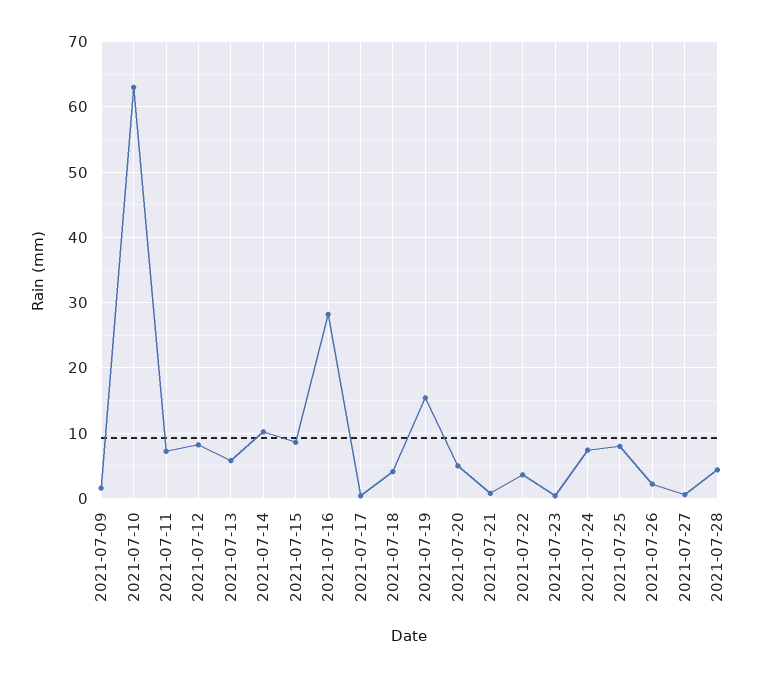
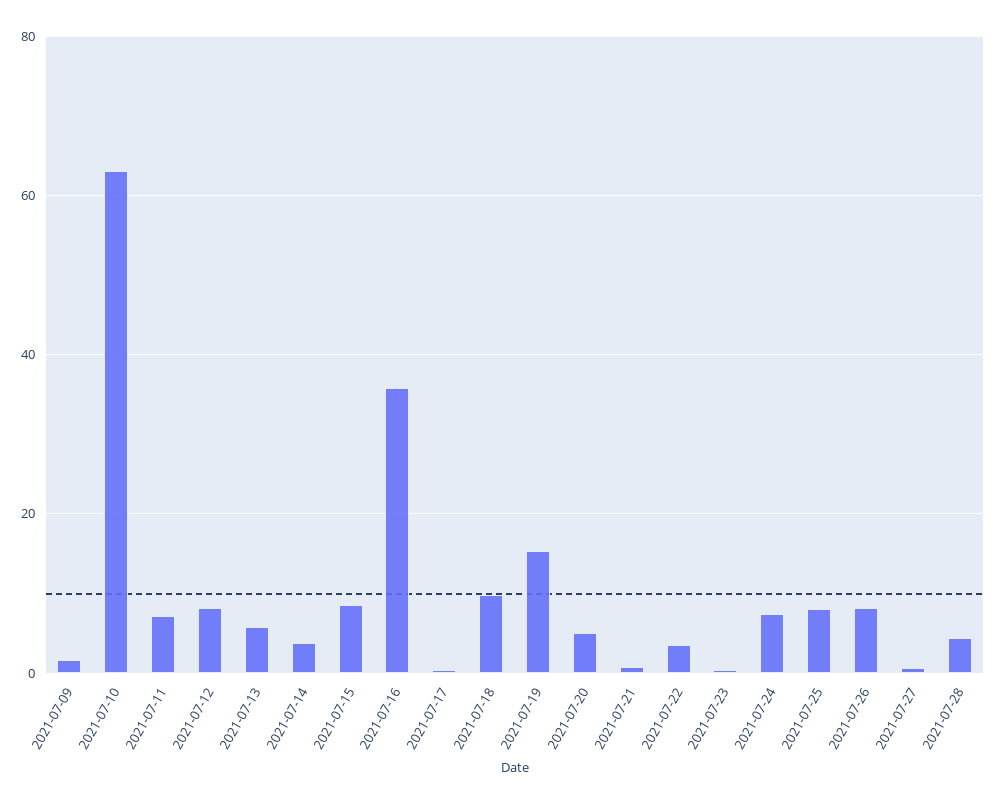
  {
    "2021-07-09": 2,
    "2021-07-10": 63,
    "2021-07-11": 7,
    "2021-07-12": 8,
    "2021-07-13": 6,
-   "2021-07-14": 10,
+   "2021-07-14": 4,
    "2021-07-15": 9,
-   "2021-07-16": 28,
+   "2021-07-16": 36,
    "2021-07-17": 0,
-   "2021-07-18": 4,
+   "2021-07-18": 10,
    "2021-07-19": 15,
    "2021-07-20": 5,
    "2021-07-21": 1,
    "2021-07-22": 4,
    "2021-07-23": 0,
    "2021-07-24": 7,
    "2021-07-25": 8,
-   "2021-07-26": 2,
+   "2021-07-26": 8,
    "2021-07-27": 1,
    "2021-07-28": 4
  }

